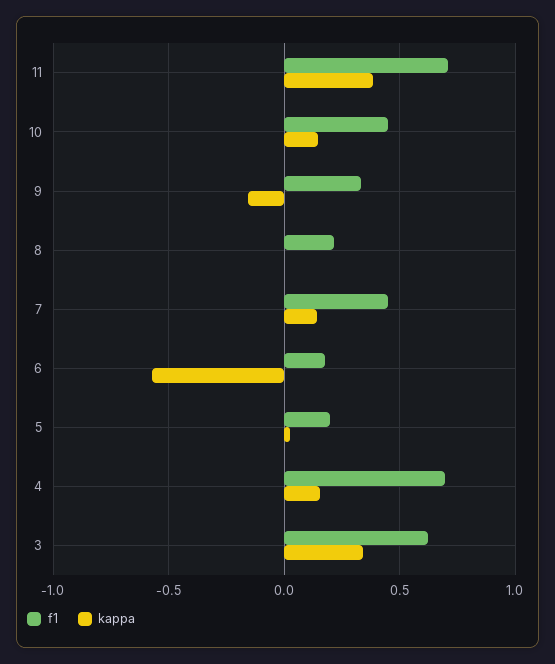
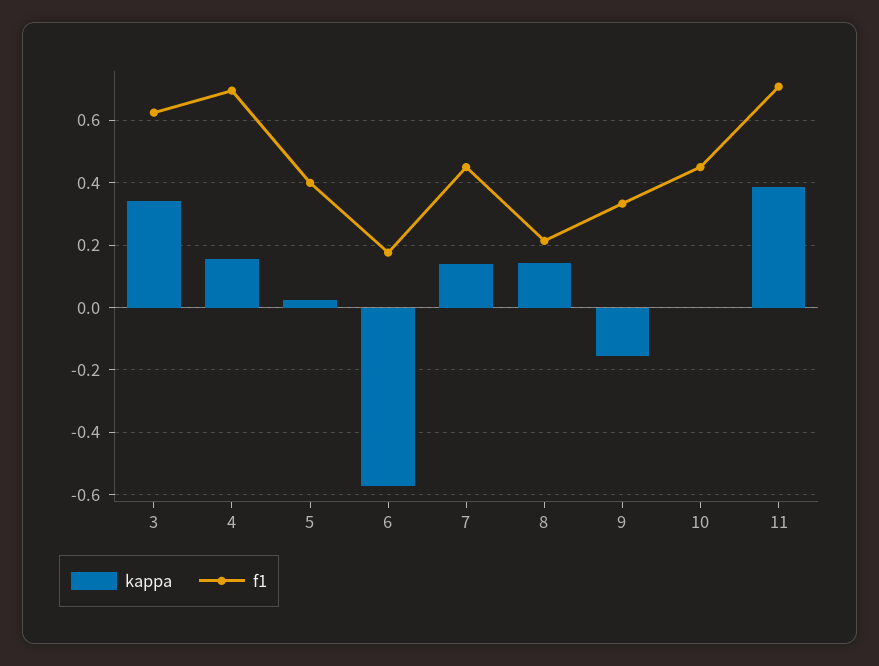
  {
    "f1": {
      "11": 0.7,
      "10": 0.46,
      "9": 0.34,
      "8": 0.22,
      "7": 0.46,
      "6": 0.18,
-     "5": 0.2,
+     "5": 0.4,
      "4": 0.7,
      "3": 0.62
    },
    "kappa": {
      "11": 0.38,
-     "10": 0.15,
+     "10": 0,
      "9": -0.16,
-     "8": 0,
+     "8": 0.14,
      "7": 0.14,
      "6": -0.58,
      "5": 0.02,
      "4": 0.16,
      "3": 0.34
    }
  }

